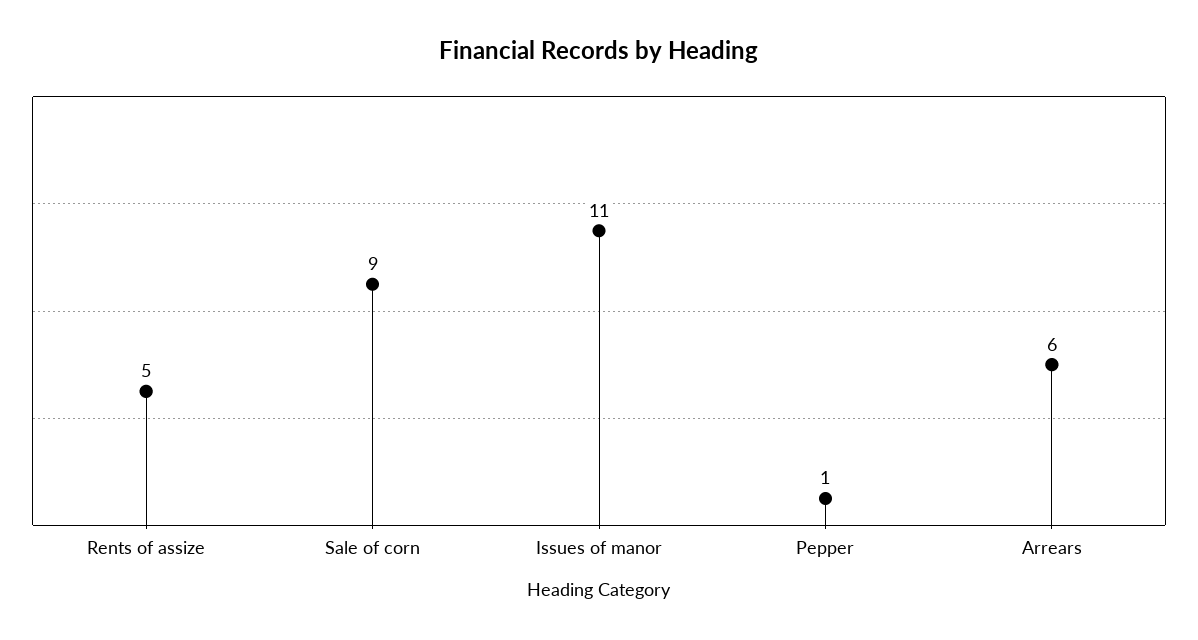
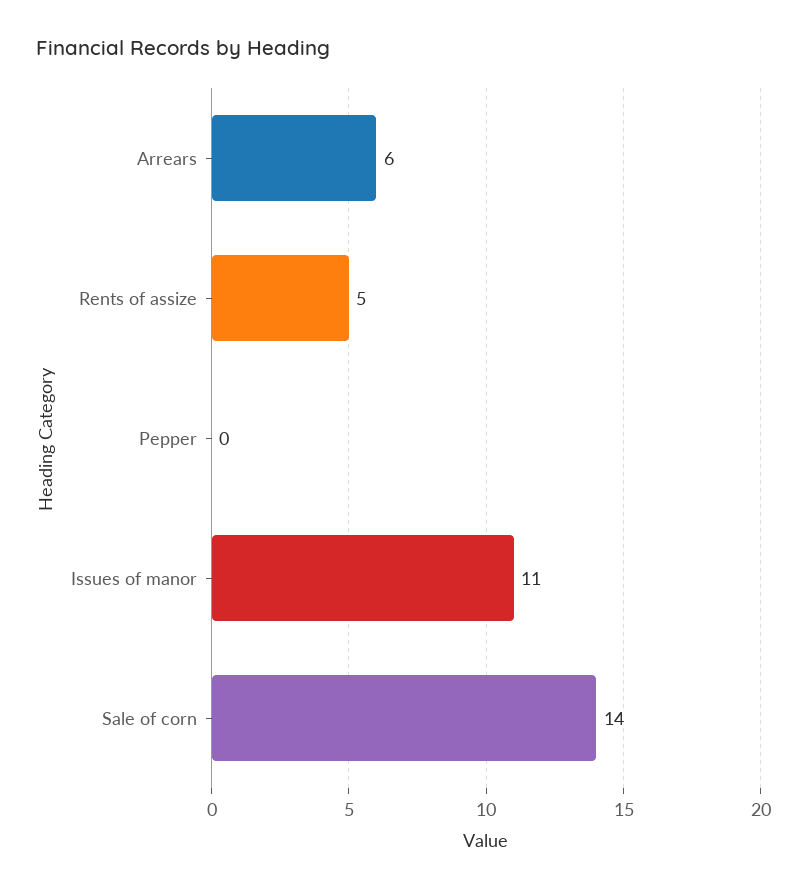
  {
    "Rents of assize": 5,
-   "Sale of corn": 9,
+   "Sale of corn": 14,
    "Issues of manor": 11,
-   "Pepper": 1,
+   "Pepper": 0,
    "Arrears": 6
  }

